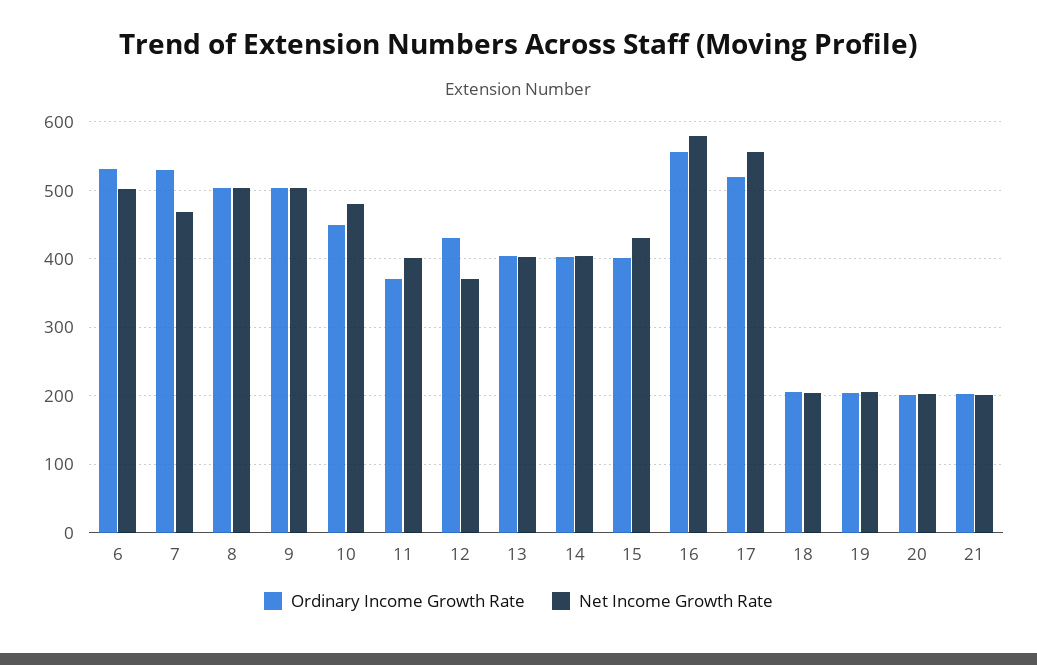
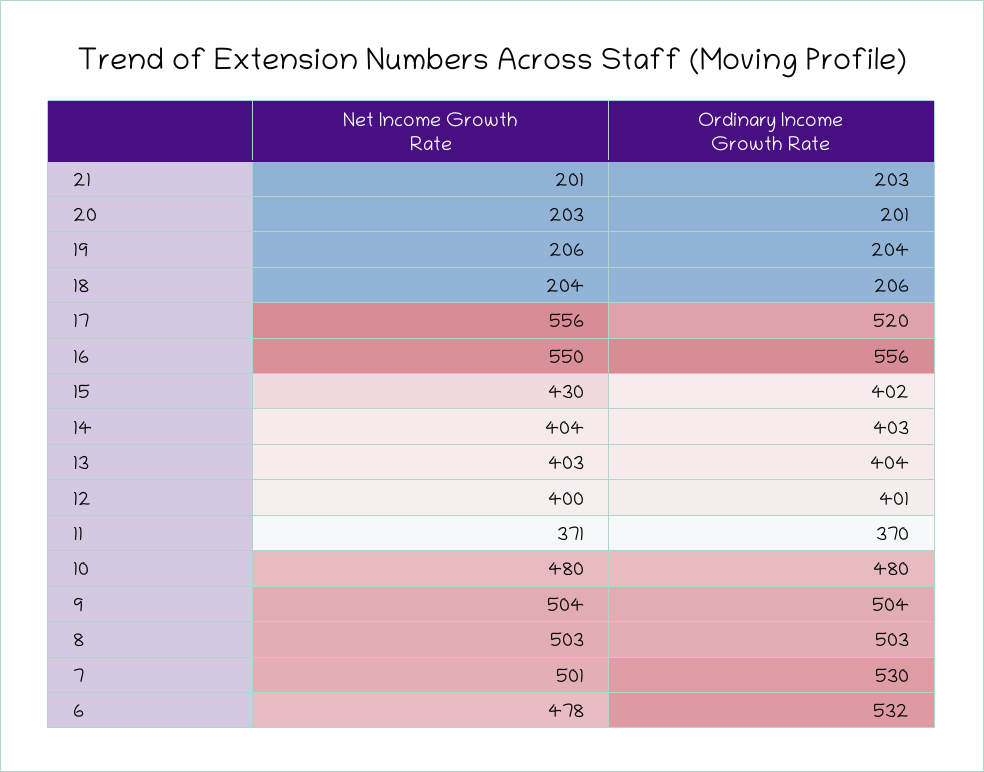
  {
    "Ordinary Income Growth Rate": {
      "6": 532,
      "7": 530,
      "8": 503,
      "9": 504,
-     "10": 450,
+     "10": 480,
      "11": 370,
-     "12": 430,
+     "12": 401,
      "13": 404,
      "14": 403,
      "15": 402,
      "16": 556,
      "17": 520,
      "18": 206,
      "19": 204,
      "20": 201,
      "21": 203
    },
    "Net Income Growth Rate": {
-     "6": 500,
+     "6": 478,
-     "7": 470,
+     "7": 501,
      "8": 503,
      "9": 504,
      "10": 480,
-     "11": 400,
+     "11": 371,
-     "12": 370,
+     "12": 400,
      "13": 403,
      "14": 404,
      "15": 430,
-     "16": 580,
+     "16": 550,
      "17": 556,
      "18": 204,
      "19": 206,
      "20": 203,
      "21": 201
    }
  }

